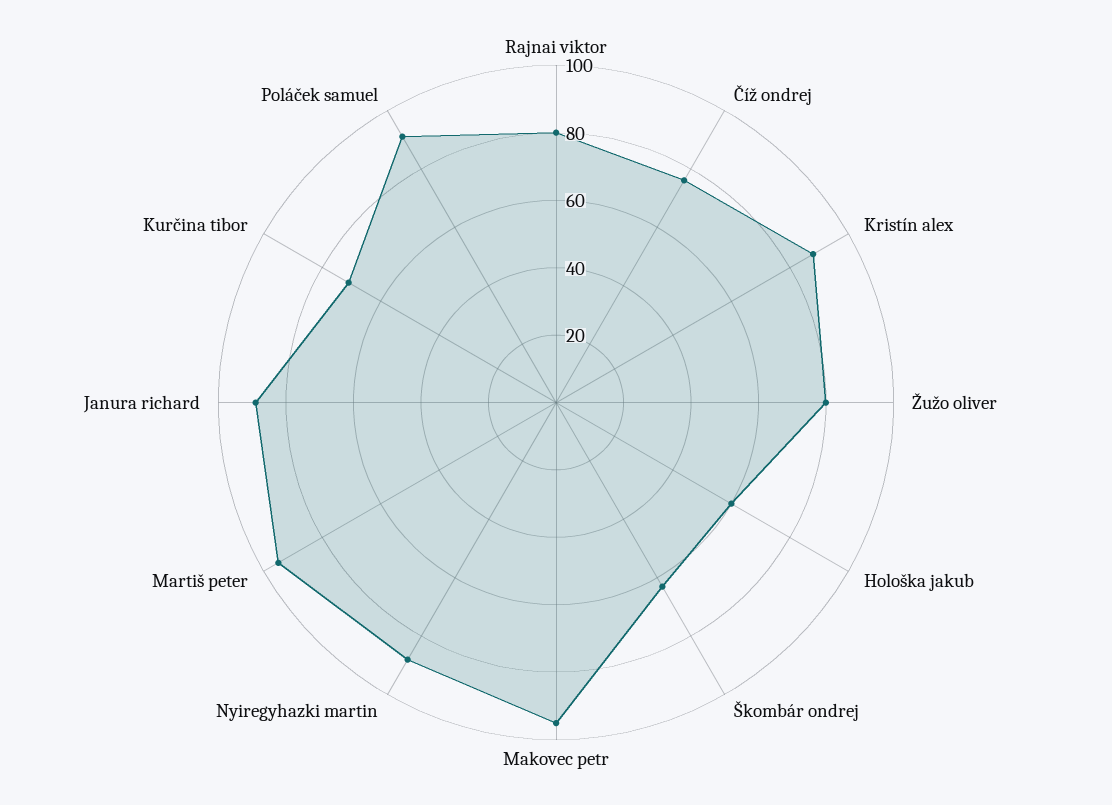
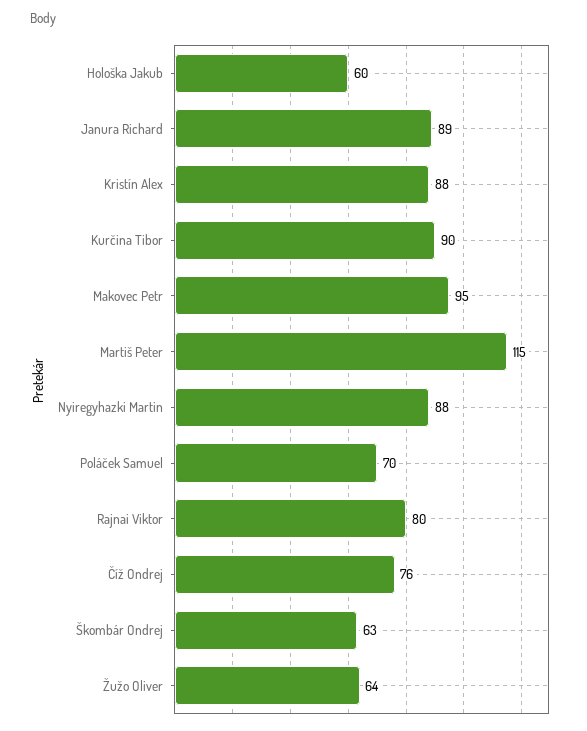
  {
    "Rajnai viktor": 80,
    "Číž ondrej": 76,
    "Kristín alex": 88,
-   "Žužo oliver": 80,
+   "Žužo oliver": 64,
    "Hološka jakub": 60,
    "Škombár ondrej": 63,
    "Makovec petr": 95,
    "Nyiregyhazki martin": 88,
-   "Martiš peter": 95,
+   "Martiš peter": 115,
    "Janura richard": 89,
-   "Kurčina tibor": 70,
+   "Kurčina tibor": 90,
-   "Poláček samuel": 90
+   "Poláček samuel": 70
  }

